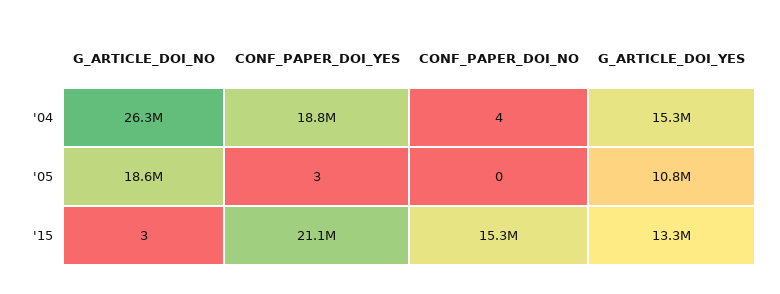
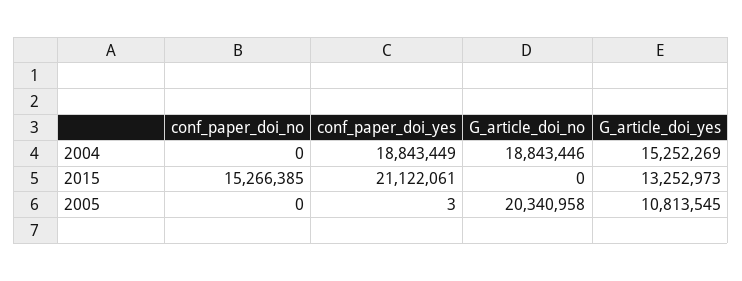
  {
    "G_ARTICLE_DOI_NO": {
-     "'04": 26300000,
+     "'04": 18843446,
-     "'05": 18600000,
+     "'05": 20340958,
-     "'15": 3
+     "'15": 0
    },
    "CONF_PAPER_DOI_YES": {
      "'04": 18843449,
      "'05": 3,
      "'15": 21122061
    },
    "CONF_PAPER_DOI_NO": {
-     "'04": 4,
+     "'04": 0,
      "'05": 0,
      "'15": 15266385
    },
    "G_ARTICLE_DOI_YES": {
      "'04": 15252269,
      "'05": 10813545,
      "'15": 13252973
    }
  }

